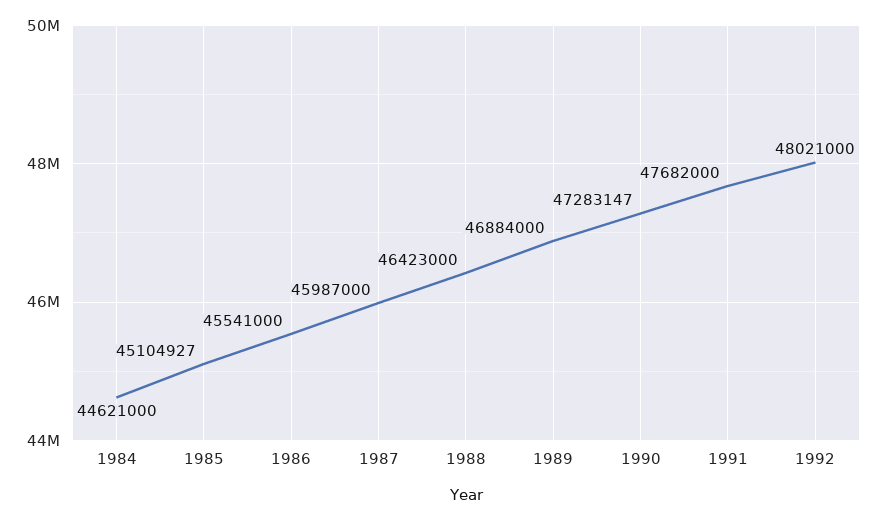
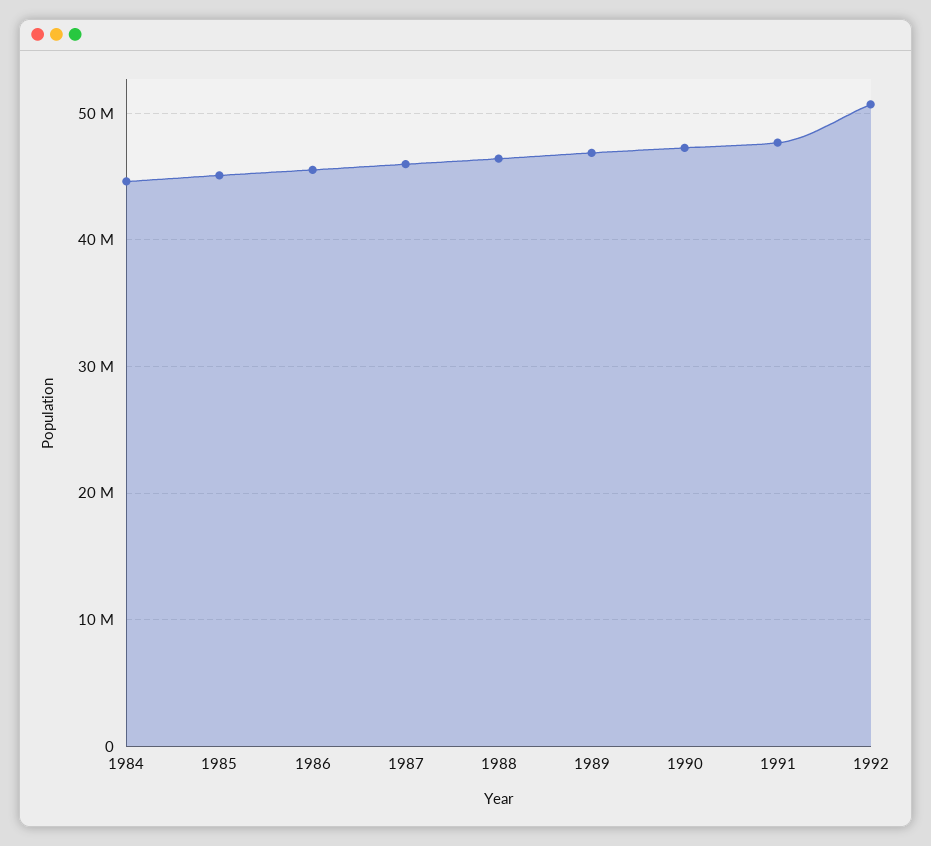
  {
    "1984": 44621000,
    "1985": 45104927,
    "1986": 45541000,
    "1987": 45987000,
    "1988": 46423000,
    "1989": 46884000,
    "1990": 47283147,
    "1991": 47682000,
-   "1992": 48021000
+   "1992": 51000000
  }

